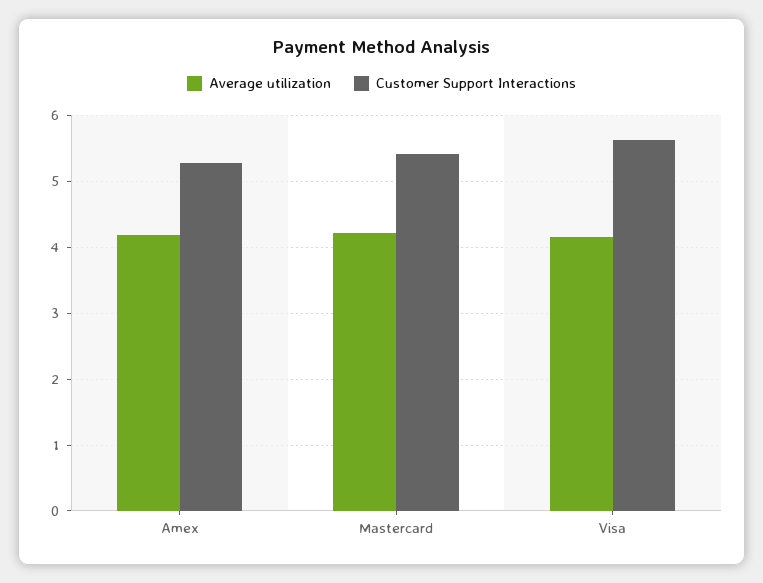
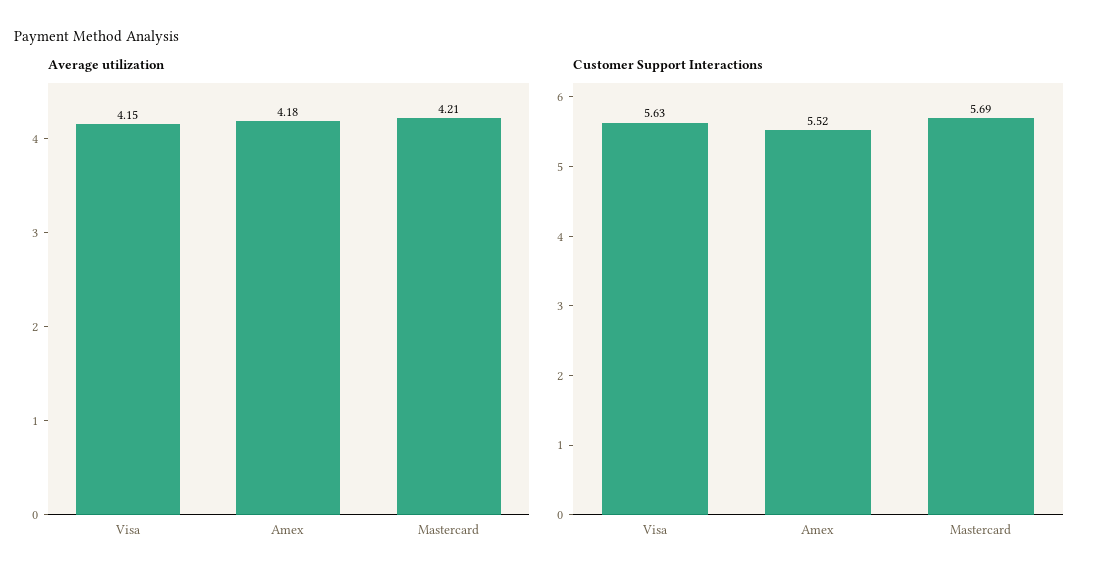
  {
    "Average utilization": {
      "Amex": 4.18,
      "Mastercard": 4.21,
      "Visa": 4.15
    },
    "Customer Support Interactions": {
-     "Amex": 5.3,
+     "Amex": 5.52,
-     "Mastercard": 5.4,
+     "Mastercard": 5.69,
      "Visa": 5.63
    }
  }

